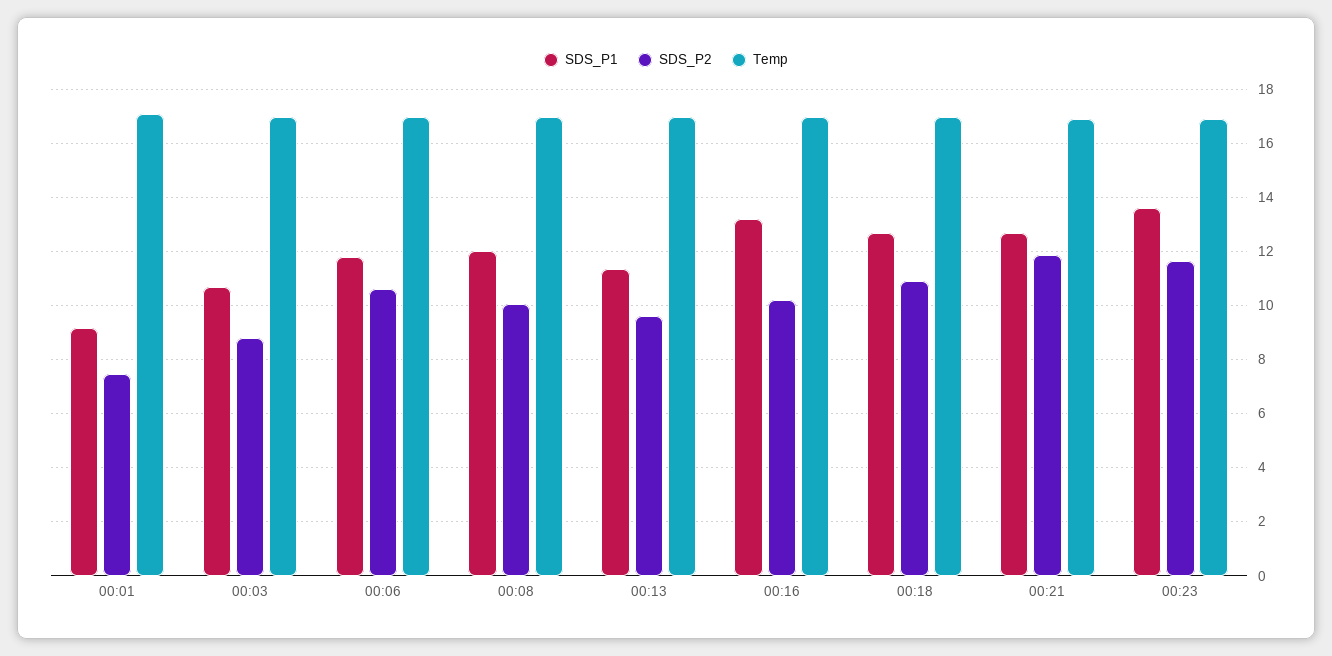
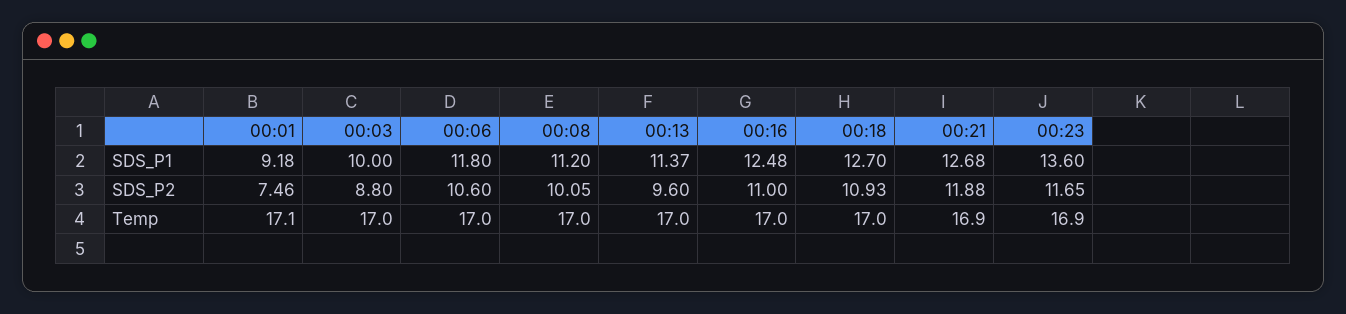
  {
    "SDS_P1": {
      "00:01": 9.18,
-     "00:03": 10.75,
+     "00:03": 10,
      "00:06": 11.8,
-     "00:08": 12,
+     "00:08": 11.2,
      "00:13": 11.37,
-     "00:16": 13.25,
+     "00:16": 12.48,
      "00:18": 12.7,
      "00:21": 12.68,
      "00:23": 13.6
    },
    "SDS_P2": {
      "00:01": 7.46,
      "00:03": 8.8,
      "00:06": 10.6,
      "00:08": 10.05,
      "00:13": 9.6,
-     "00:16": 10.25,
+     "00:16": 11,
      "00:18": 10.93,
      "00:21": 11.88,
      "00:23": 11.65
    },
    "Temp": {
      "00:01": 17.1,
      "00:03": 17,
      "00:06": 17,
      "00:08": 17,
      "00:13": 17,
      "00:16": 17,
      "00:18": 17,
      "00:21": 16.9,
      "00:23": 16.9
    }
  }

